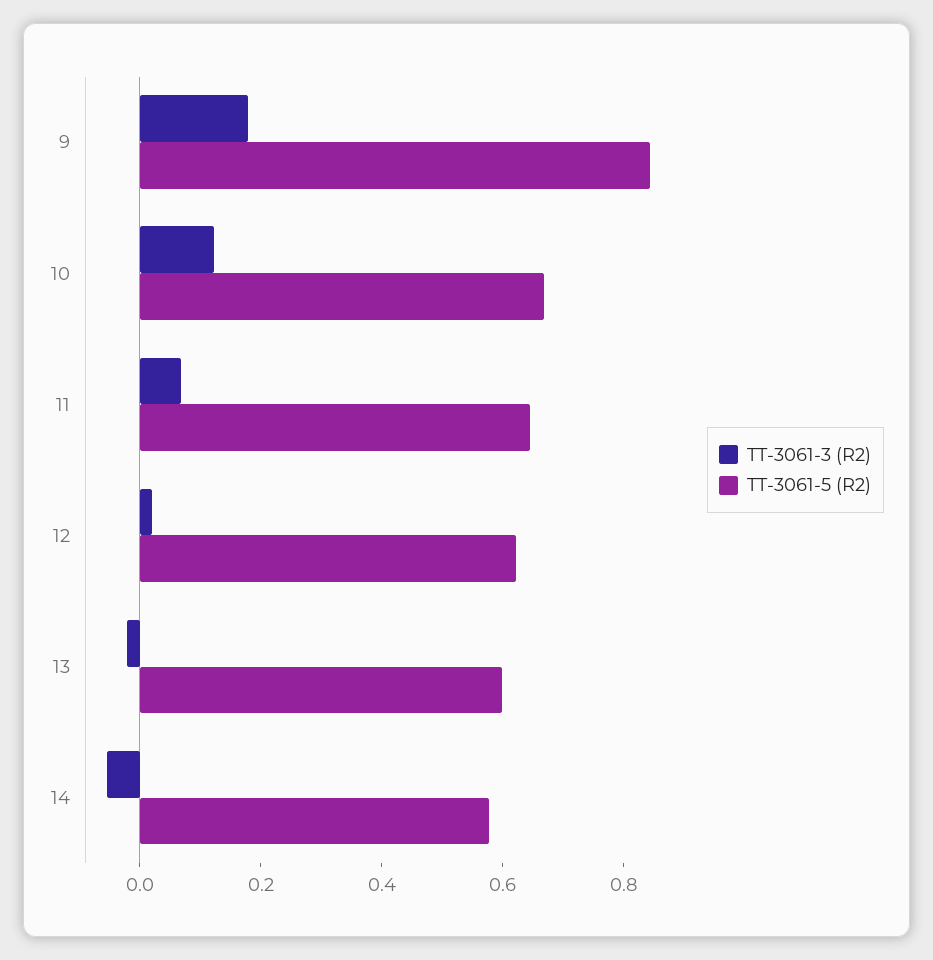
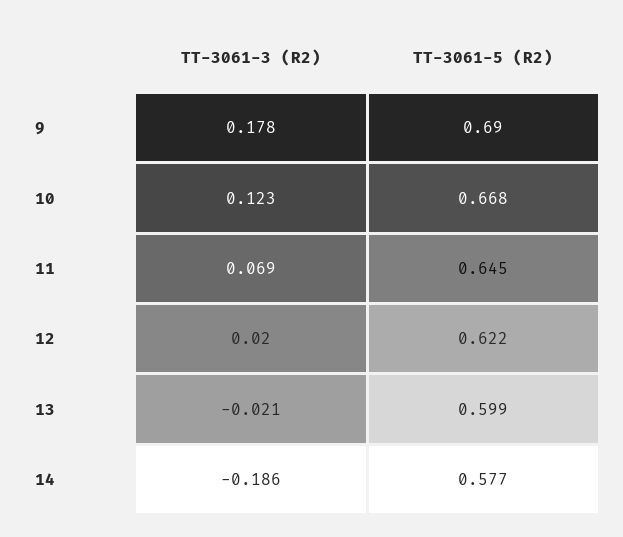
  {
    "TT-3061-3 (R2)": {
      "9": 0.178,
      "10": 0.123,
      "11": 0.069,
      "12": 0.02,
      "13": -0.021,
-     "14": -0.05
+     "14": -0.186
    },
    "TT-3061-5 (R2)": {
-     "9": 0.85,
+     "9": 0.69,
      "10": 0.668,
      "11": 0.645,
      "12": 0.622,
      "13": 0.599,
      "14": 0.577
    }
  }

